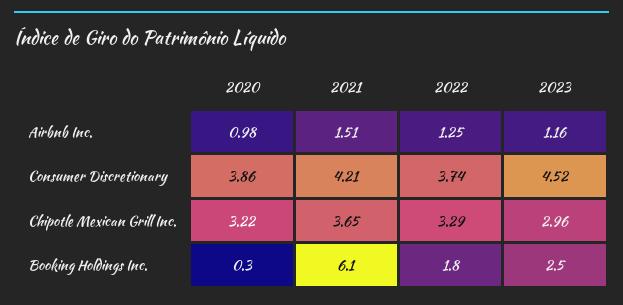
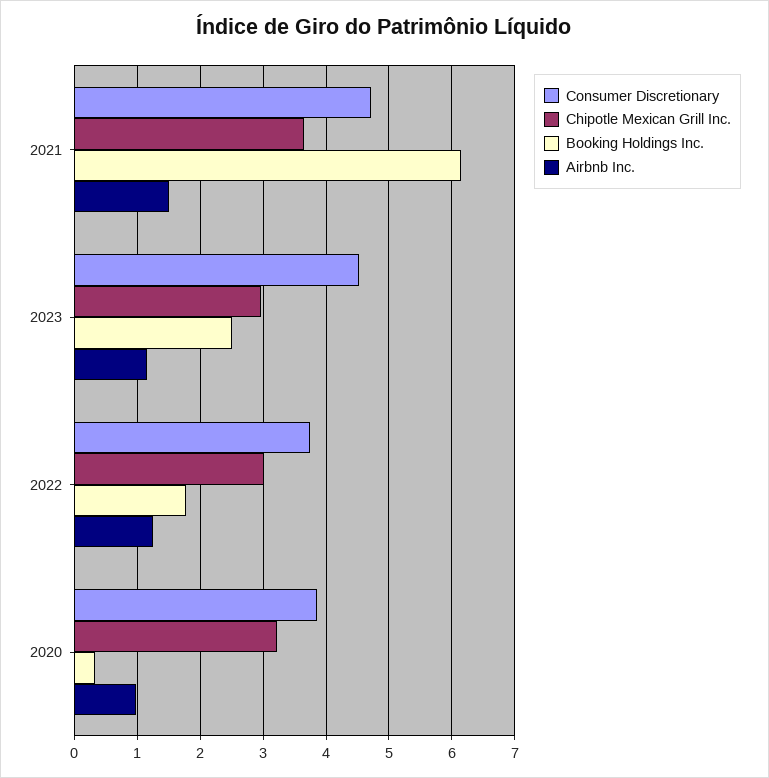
  {
    "Airbnb Inc.": {
      "2020": 0.98,
      "2021": 1.51,
      "2022": 1.25,
      "2023": 1.16
    },
    "Consumer Discretionary": {
      "2020": 3.86,
-     "2021": 4.21,
+     "2021": 4.7,
      "2022": 3.74,
      "2023": 4.52
    },
    "Chipotle Mexican Grill Inc.": {
      "2020": 3.22,
      "2021": 3.65,
-     "2022": 3.29,
+     "2022": 3,
      "2023": 2.96
    },
    "Booking Holdings Inc.": {
      "2020": 0.3,
      "2021": 6.1,
      "2022": 1.8,
      "2023": 2.5
    }
  }

